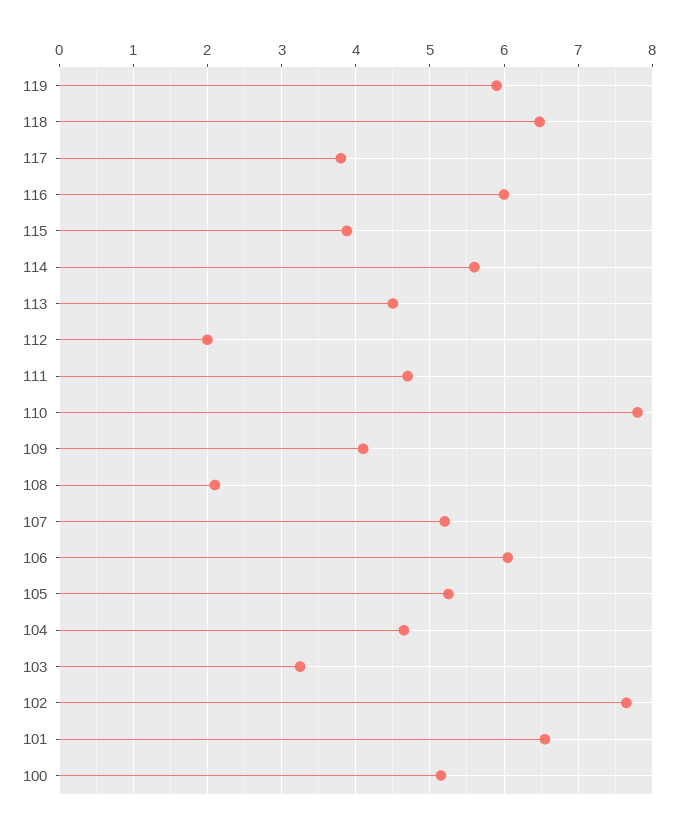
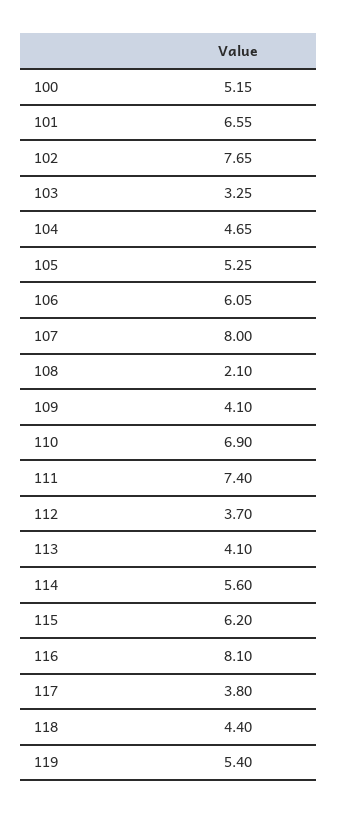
  {
-   "119": 5.9,
+   "119": 5.4,
-   "118": 6.5,
+   "118": 4.4,
    "117": 3.8,
-   "116": 6,
+   "116": 8.1,
-   "115": 3.9,
+   "115": 6.2,
    "114": 5.6,
-   "113": 4.5,
+   "113": 4.1,
-   "112": 2,
+   "112": 3.7,
-   "111": 4.7,
+   "111": 7.4,
-   "110": 7.8,
+   "110": 6.9,
    "109": 4.1,
    "108": 2.1,
-   "107": 5.2,
+   "107": 8,
    "106": 6.05,
    "105": 5.25,
    "104": 4.65,
    "103": 3.25,
    "102": 7.65,
    "101": 6.55,
    "100": 5.15
  }

